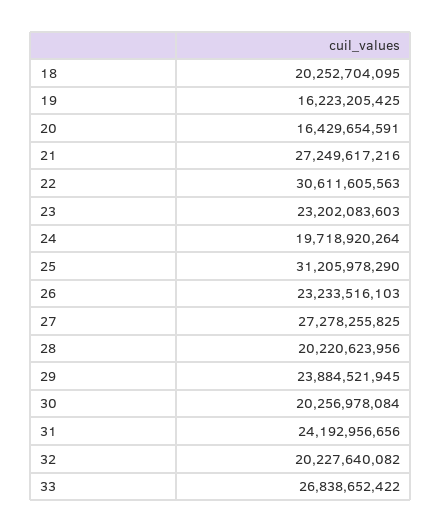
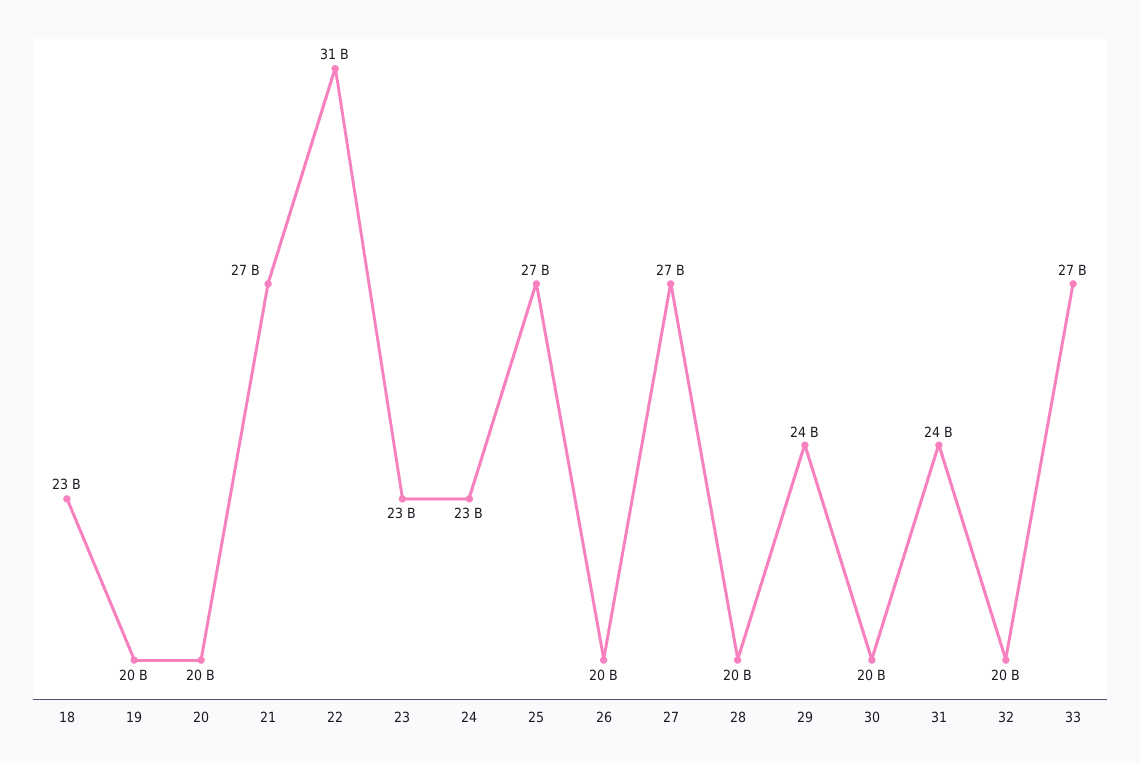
  {
-   "18": 20252704095,
+   "18": 23000000000,
-   "19": 16223205425,
+   "19": 20000000000,
-   "20": 16429654591,
+   "20": 20000000000,
    "21": 27249617216,
    "22": 30611605563,
    "23": 23202083603,
-   "24": 19718920264,
+   "24": 23000000000,
-   "25": 31205978290,
+   "25": 27000000000,
-   "26": 23233516103,
+   "26": 20000000000,
    "27": 27278255825,
    "28": 20220623956,
    "29": 23884521945,
    "30": 20256978084,
    "31": 24192956656,
    "32": 20227640082,
    "33": 26838652422
  }

